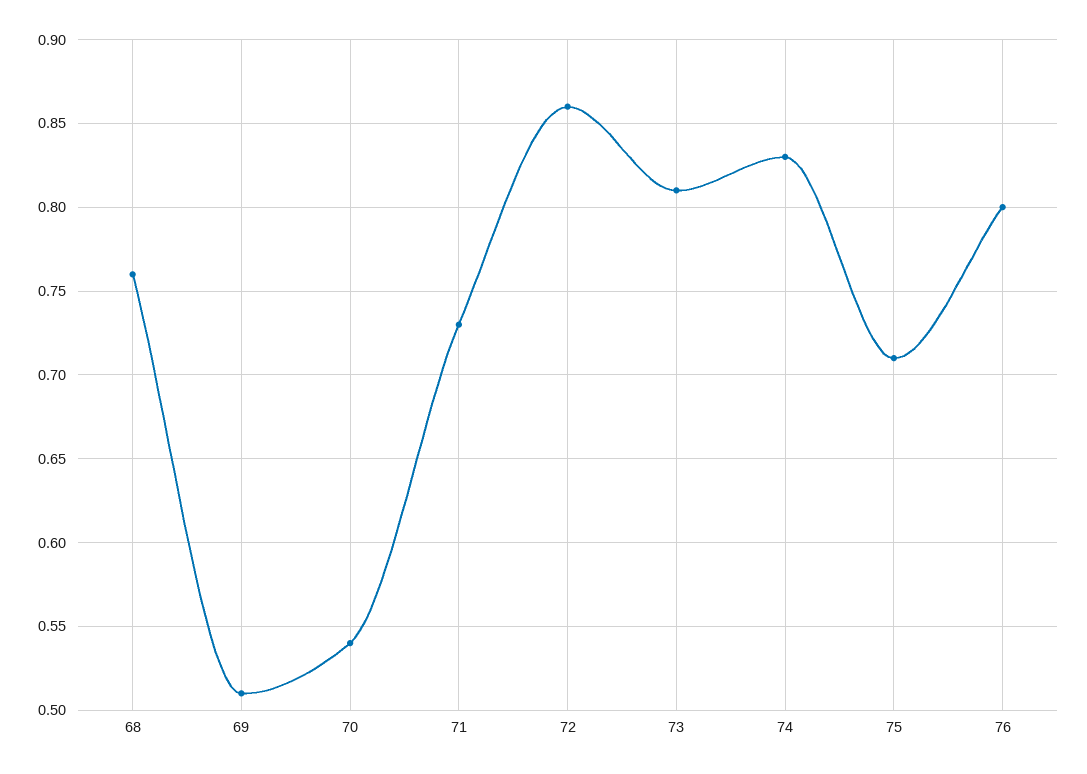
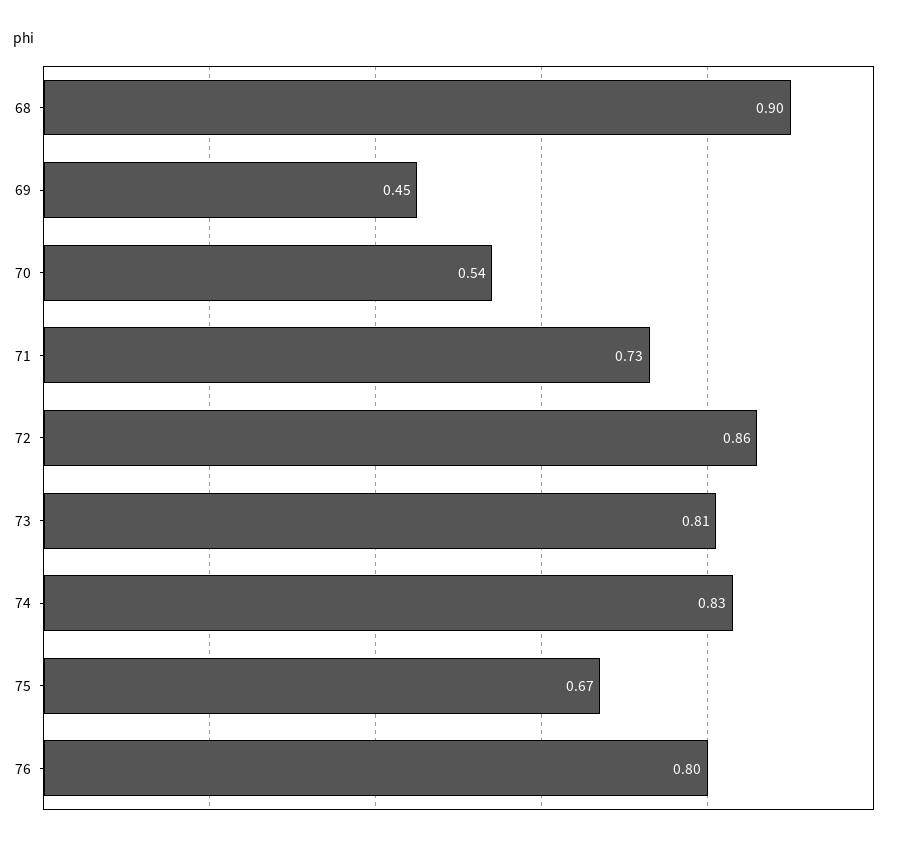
  {
-   "68": 0.76,
+   "68": 0.9,
-   "69": 0.51,
+   "69": 0.45,
    "70": 0.54,
    "71": 0.73,
    "72": 0.86,
    "73": 0.81,
    "74": 0.83,
-   "75": 0.71,
+   "75": 0.67,
    "76": 0.8
  }

